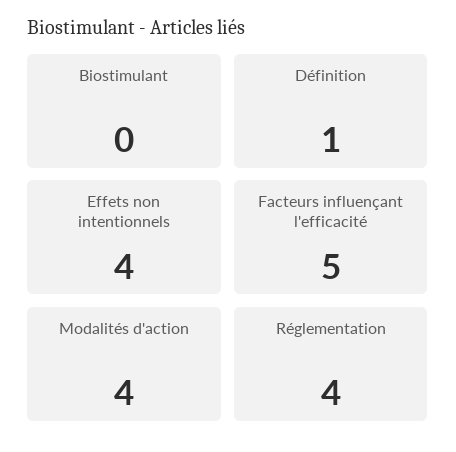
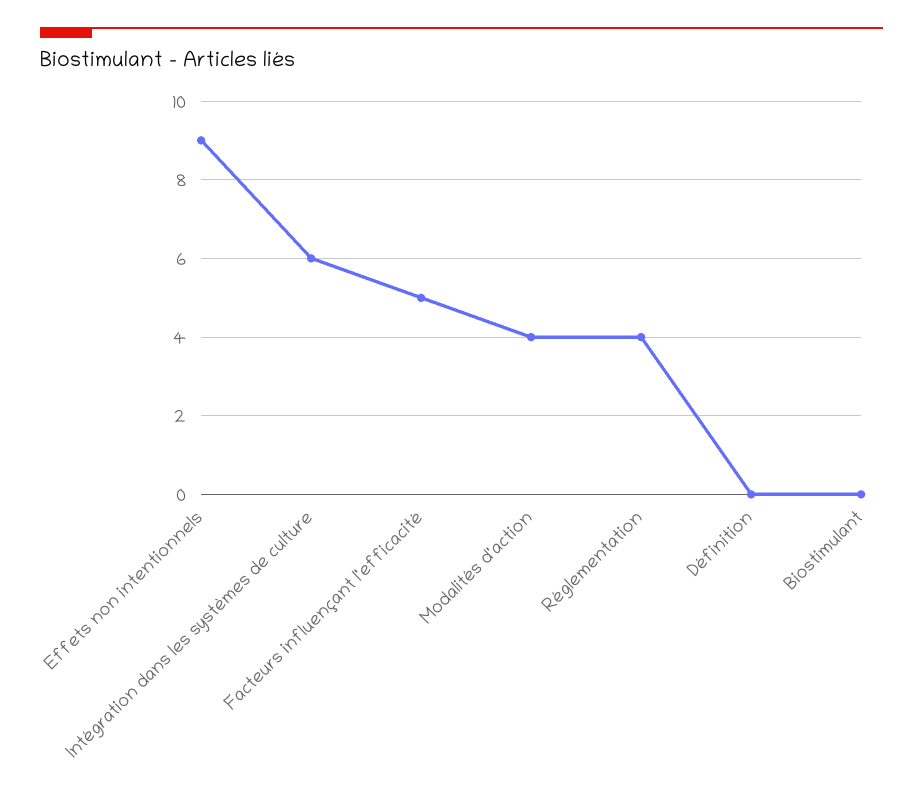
  {
    "Biostimulant": 0,
-   "Définition": 1,
+   "Définition": 0,
-   "Effets non intentionnels": 4,
+   "Effets non intentionnels": 9,
    "Facteurs influençant l'efficacité": 5,
    "Modalités d'action": 4,
-   "Réglementation": 4
+   "Réglementation": 4,
+   "Intégration dans les systèmes de culture": 6
  }

